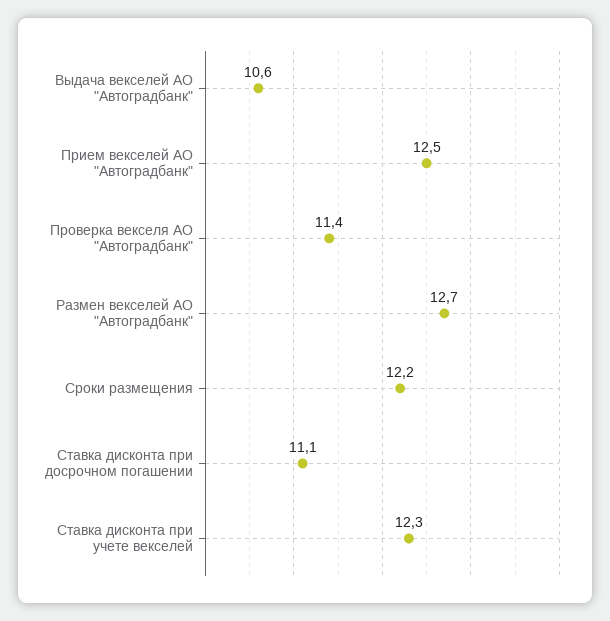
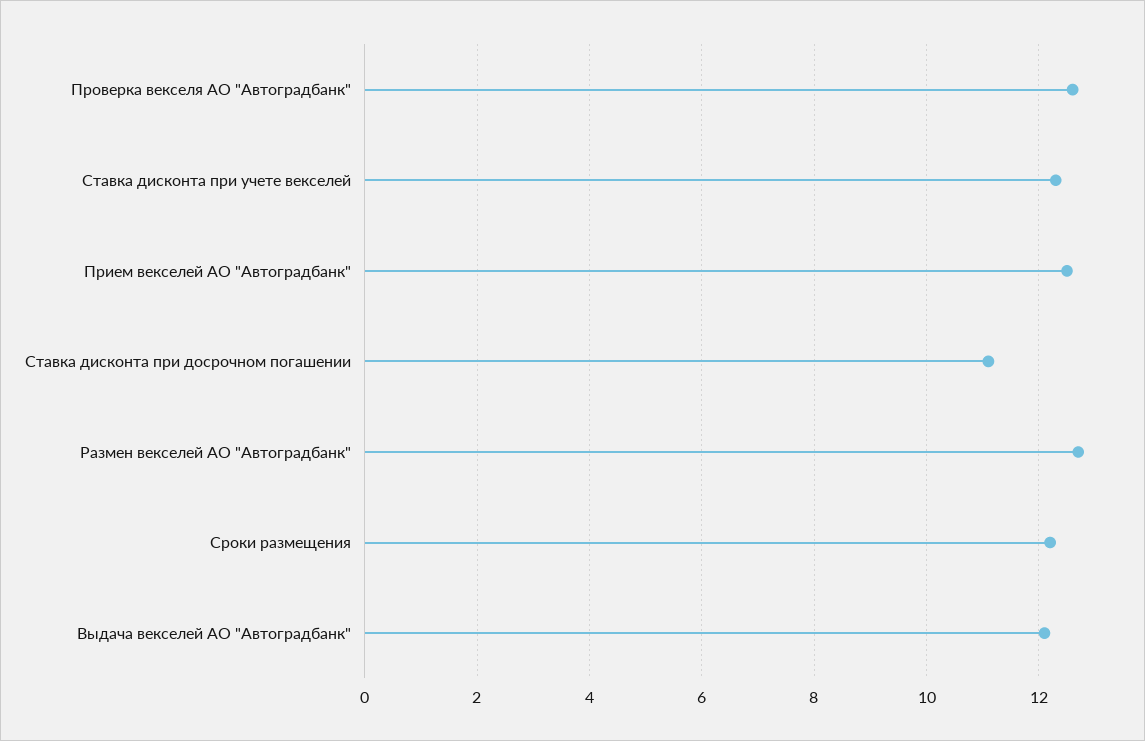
  {
-   "Выдача векселей АО \"Автоградбанк\"": 10.6,
+   "Выдача векселей АО \"Автоградбанк\"": 12,
    "Прием векселей АО \"Автоградбанк\"": 12.5,
-   "Проверка векселя АО \"Автоградбанк\"": 11.4,
+   "Проверка векселя АО \"Автоградбанк\"": 12.5,
    "Размен векселей АО \"Автоградбанк\"": 12.7,
    "Сроки размещения": 12.2,
    "Ставка дисконта при досрочном погашении": 11.1,
    "Ставка дисконта при учете векселей": 12.3
  }

